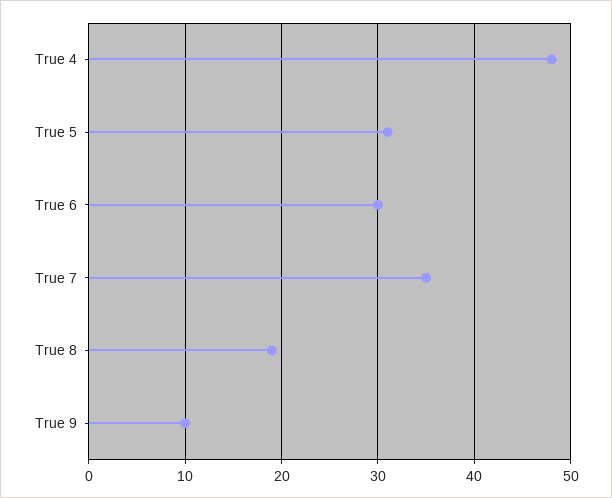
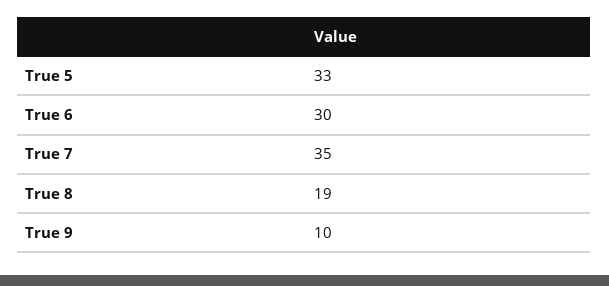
  {
-   "True 4": 48,
-   "True 5": 31,
+   "True 5": 33,
    "True 6": 30,
    "True 7": 35,
    "True 8": 19,
    "True 9": 10
  }

